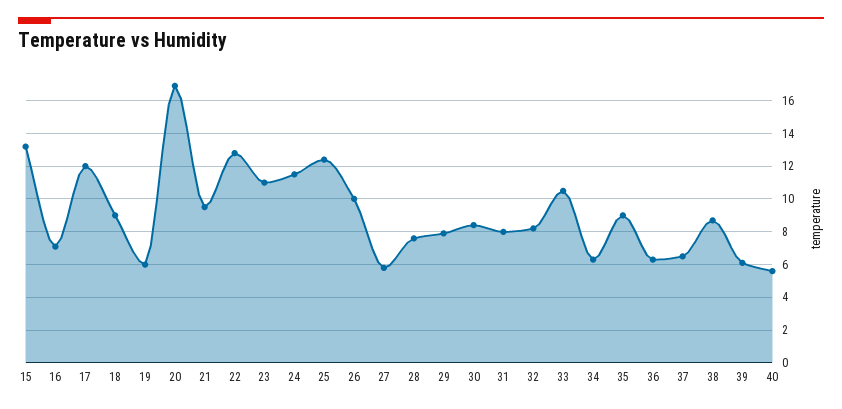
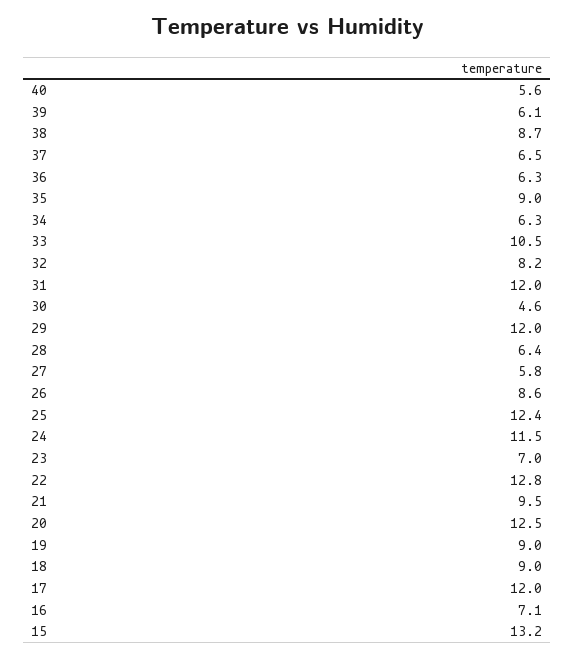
  {
    "15": 13.2,
    "16": 7.1,
    "17": 12,
    "18": 9,
-   "19": 6,
+   "19": 9,
-   "20": 17,
+   "20": 12.5,
    "21": 9.5,
    "22": 12.8,
-   "23": 11,
+   "23": 7,
    "24": 11.5,
    "25": 12.4,
-   "26": 10,
+   "26": 8.6,
    "27": 5.8,
-   "28": 7.5,
+   "28": 6.4,
-   "29": 8,
+   "29": 12,
-   "30": 8.5,
+   "30": 4.6,
-   "31": 8,
+   "31": 12,
    "32": 8.2,
    "33": 10.5,
    "34": 6.3,
    "35": 9,
    "36": 6.3,
    "37": 6.5,
    "38": 8.7,
    "39": 6.1,
    "40": 5.6
  }

